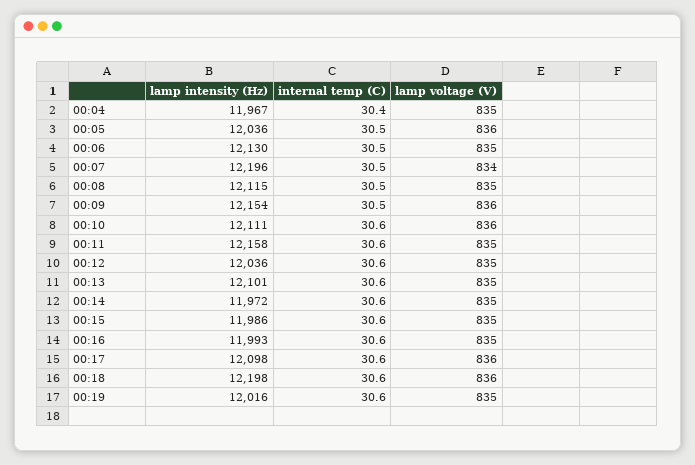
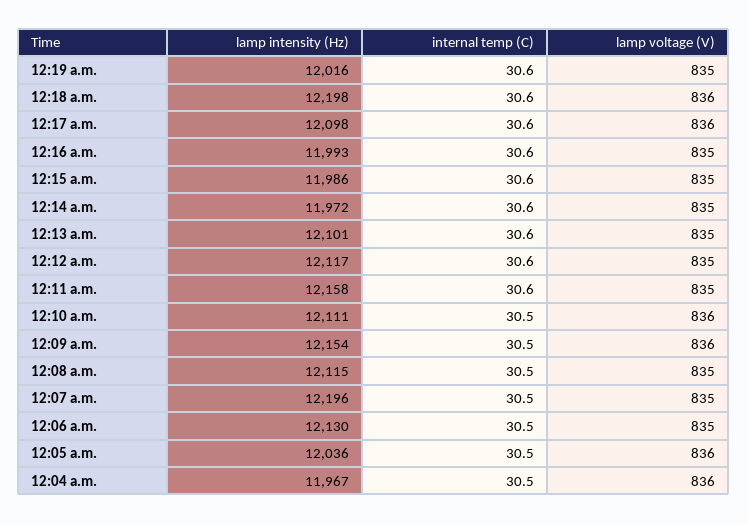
  {
    "lamp intensity (Hz)": {
      "00:04": 11967,
      "00:05": 12036,
      "00:06": 12130,
      "00:07": 12196,
      "00:08": 12115,
      "00:09": 12154,
      "00:10": 12111,
      "00:11": 12158,
-     "00:12": 12036,
+     "00:12": 12117,
      "00:13": 12101,
      "00:14": 11972,
      "00:15": 11986,
      "00:16": 11993,
      "00:17": 12098,
      "00:18": 12198,
      "00:19": 12016
    },
    "internal temp (C)": {
-     "00:04": 30.4,
+     "00:04": 30.5,
      "00:05": 30.5,
      "00:06": 30.5,
      "00:07": 30.5,
      "00:08": 30.5,
      "00:09": 30.5,
-     "00:10": 30.6,
+     "00:10": 30.5,
      "00:11": 30.6,
      "00:12": 30.6,
      "00:13": 30.6,
      "00:14": 30.6,
      "00:15": 30.6,
      "00:16": 30.6,
      "00:17": 30.6,
      "00:18": 30.6,
      "00:19": 30.6
    },
    "lamp voltage (V)": {
-     "00:04": 835,
+     "00:04": 836,
      "00:05": 836,
      "00:06": 835,
-     "00:07": 834,
+     "00:07": 835,
      "00:08": 835,
      "00:09": 836,
      "00:10": 836,
      "00:11": 835,
      "00:12": 835,
      "00:13": 835,
      "00:14": 835,
      "00:15": 835,
      "00:16": 835,
      "00:17": 836,
      "00:18": 836,
      "00:19": 835
    }
  }

